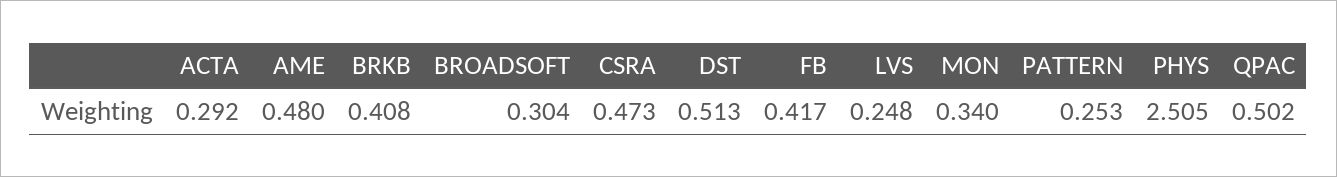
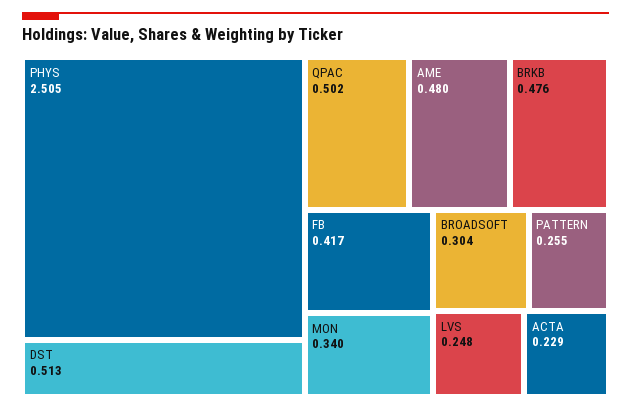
  {
-   "ACTA": 0.292,
+   "ACTA": 0.229,
    "AME": 0.48,
-   "BRKB": 0.408,
+   "BRKB": 0.476,
    "BROADSOFT": 0.304,
-   "CSRA": 0.473,
    "DST": 0.513,
    "FB": 0.417,
    "LVS": 0.248,
    "MON": 0.34,
-   "PATTERN": 0.253,
+   "PATTERN": 0.255,
    "PHYS": 2.505,
    "QPAC": 0.502
  }

